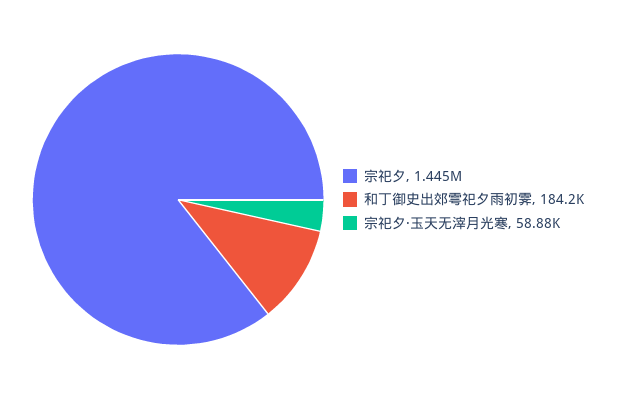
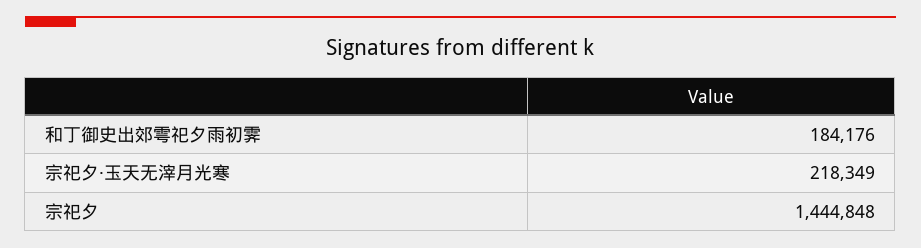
  {
    "宗祀夕": 1444848,
    "和丁御史出郊雩祀夕雨初霁": 184176,
-   "宗祀夕·玉天无滓月光寒": 58880
+   "宗祀夕·玉天无滓月光寒": 218349
  }

